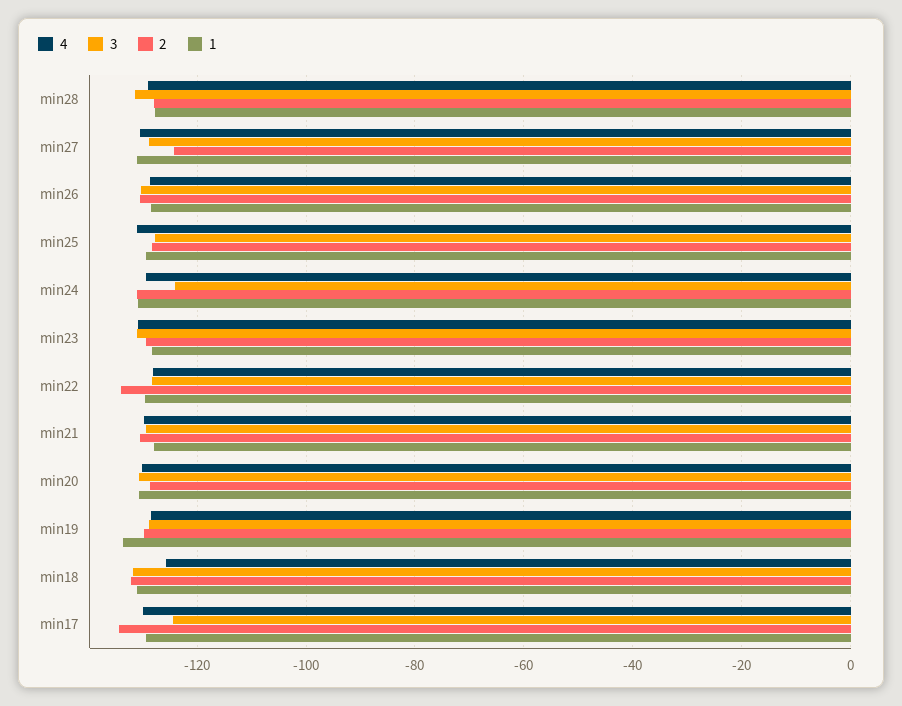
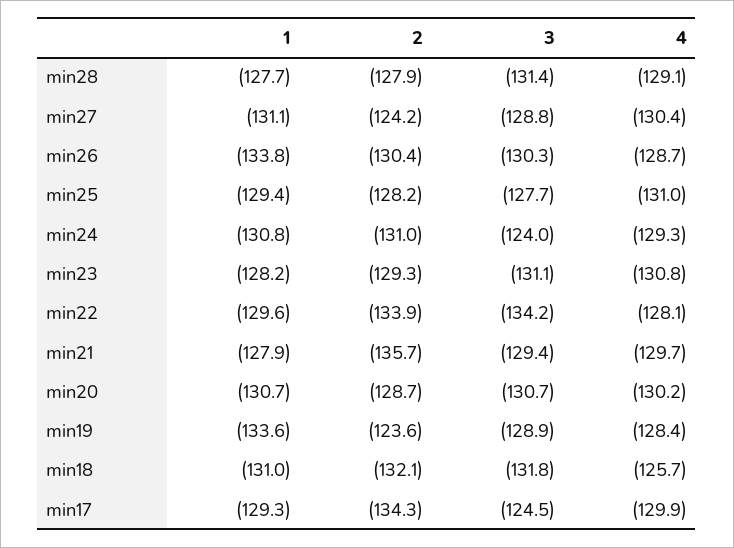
  {
    "4": {
      "min28": -129.1,
      "min27": -130.4,
      "min26": -128.7,
      "min25": -131,
      "min24": -129.3,
      "min23": -130.8,
      "min22": -128.1,
      "min21": -129.7,
      "min20": -130.2,
      "min19": -128.4,
      "min18": -125.7,
      "min17": -129.9
    },
    "3": {
      "min28": -131.4,
      "min27": -128.8,
      "min26": -130.3,
      "min25": -127.7,
      "min24": -124,
      "min23": -131.1,
-     "min22": -128,
+     "min22": -134.2,
      "min21": -129.4,
      "min20": -130.7,
      "min19": -128.9,
      "min18": -131.8,
      "min17": -124.5
    },
    "2": {
      "min28": -127.9,
      "min27": -124.2,
      "min26": -130.4,
      "min25": -128.2,
      "min24": -131,
      "min23": -129.3,
      "min22": -133.9,
-     "min21": -130,
+     "min21": -135.7,
      "min20": -128.7,
-     "min19": -130,
+     "min19": -123.6,
      "min18": -132.1,
      "min17": -134.3
    },
    "1": {
      "min28": -127.7,
      "min27": -131.1,
-     "min26": -128,
+     "min26": -133.8,
      "min25": -129.4,
      "min24": -130.8,
      "min23": -128.2,
      "min22": -129.6,
      "min21": -127.9,
      "min20": -130.7,
      "min19": -133.6,
      "min18": -131,
      "min17": -129.3
    }
  }

